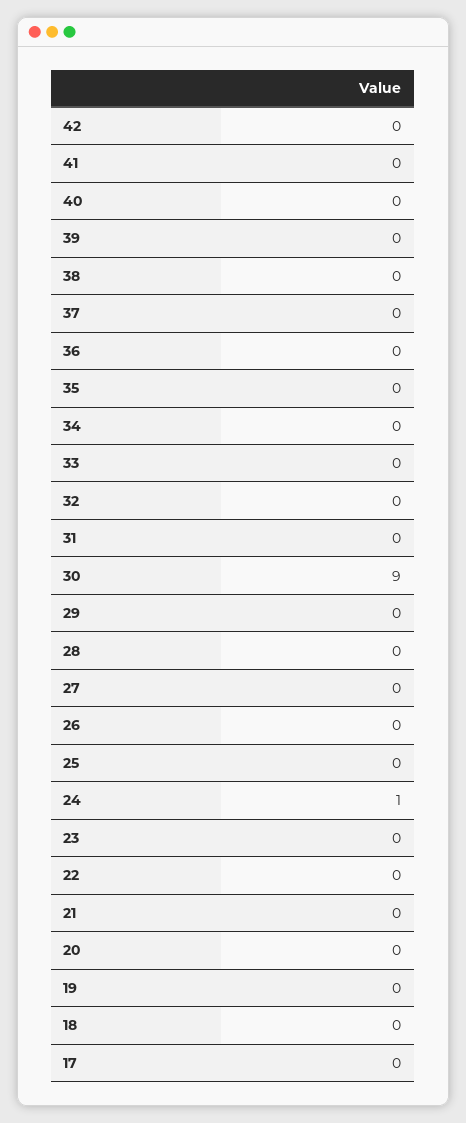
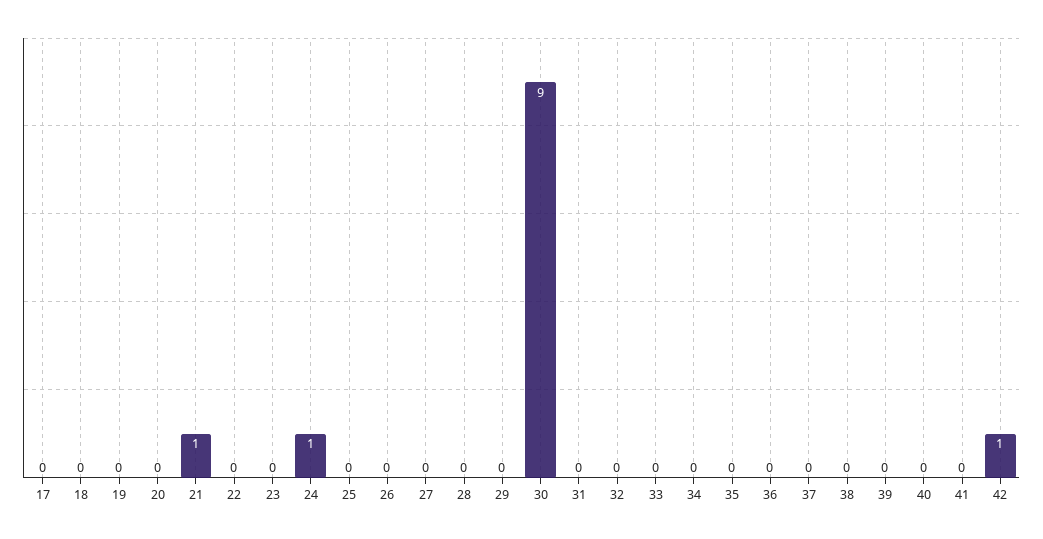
  {
-   "42": 0,
+   "42": 1,
    "41": 0,
    "40": 0,
    "39": 0,
    "38": 0,
    "37": 0,
    "36": 0,
    "35": 0,
    "34": 0,
    "33": 0,
    "32": 0,
    "31": 0,
    "30": 9,
    "29": 0,
    "28": 0,
    "27": 0,
    "26": 0,
    "25": 0,
    "24": 1,
    "23": 0,
    "22": 0,
-   "21": 0,
+   "21": 1,
    "20": 0,
    "19": 0,
    "18": 0,
    "17": 0
  }

